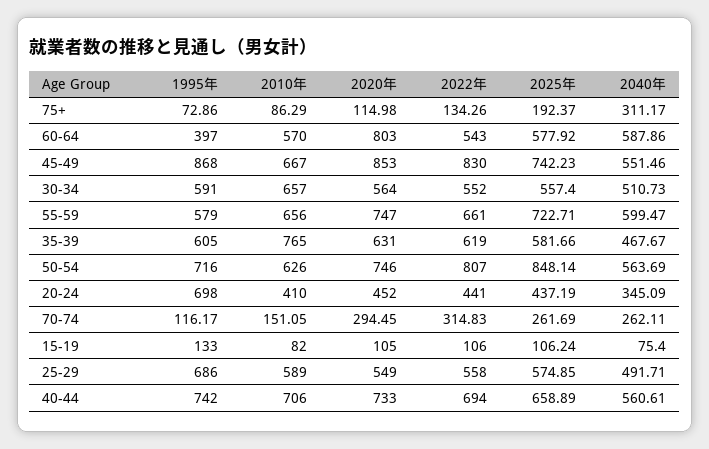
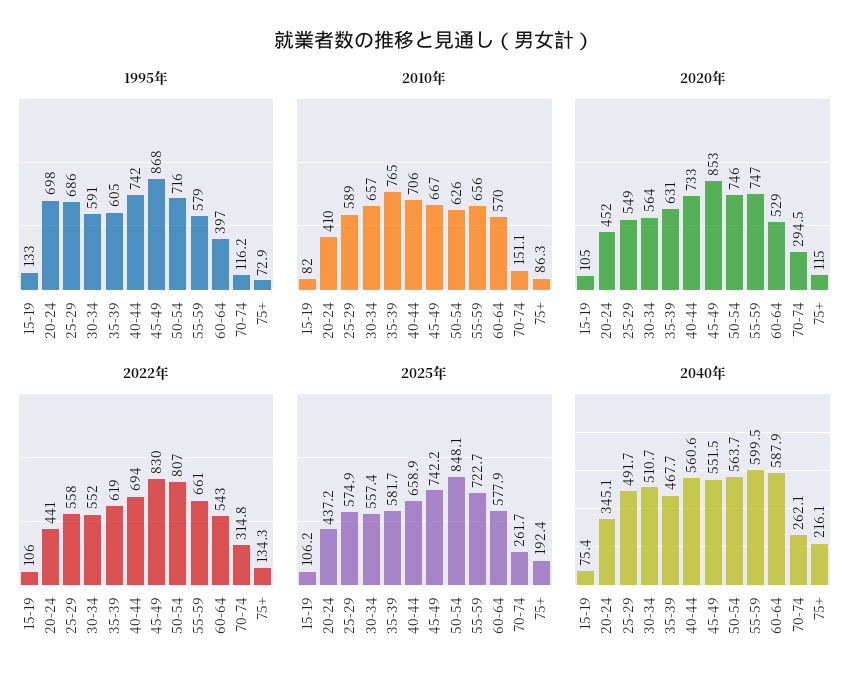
  {
    "1995年": {
      "75+": 72.86,
      "60-64": 397,
      "45-49": 868,
      "30-34": 591,
      "55-59": 579,
      "35-39": 605,
      "50-54": 716,
      "20-24": 698,
      "70-74": 116.17,
      "15-19": 133,
      "25-29": 686,
      "40-44": 742
    },
    "2010年": {
      "75+": 86.29,
      "60-64": 570,
      "45-49": 667,
      "30-34": 657,
      "55-59": 656,
      "35-39": 765,
      "50-54": 626,
      "20-24": 410,
      "70-74": 151.05,
      "15-19": 82,
      "25-29": 589,
      "40-44": 706
    },
    "2020年": {
      "75+": 114.98,
-     "60-64": 803,
+     "60-64": 529,
      "45-49": 853,
      "30-34": 564,
      "55-59": 747,
      "35-39": 631,
      "50-54": 746,
      "20-24": 452,
      "70-74": 294.45,
      "15-19": 105,
      "25-29": 549,
      "40-44": 733
    },
    "2022年": {
      "75+": 134.26,
      "60-64": 543,
      "45-49": 830,
      "30-34": 552,
      "55-59": 661,
      "35-39": 619,
      "50-54": 807,
      "20-24": 441,
      "70-74": 314.83,
      "15-19": 106,
      "25-29": 558,
      "40-44": 694
    },
    "2025年": {
      "75+": 192.37,
      "60-64": 577.92,
      "45-49": 742.23,
      "30-34": 557.4,
      "55-59": 722.71,
      "35-39": 581.66,
      "50-54": 848.14,
      "20-24": 437.19,
      "70-74": 261.69,
      "15-19": 106.24,
      "25-29": 574.85,
      "40-44": 658.89
    },
    "2040年": {
-     "75+": 311.17,
+     "75+": 216.1,
      "60-64": 587.86,
      "45-49": 551.46,
      "30-34": 510.73,
      "55-59": 599.47,
      "35-39": 467.67,
      "50-54": 563.69,
      "20-24": 345.09,
      "70-74": 262.11,
      "15-19": 75.4,
      "25-29": 491.71,
      "40-44": 560.61
    }
  }

